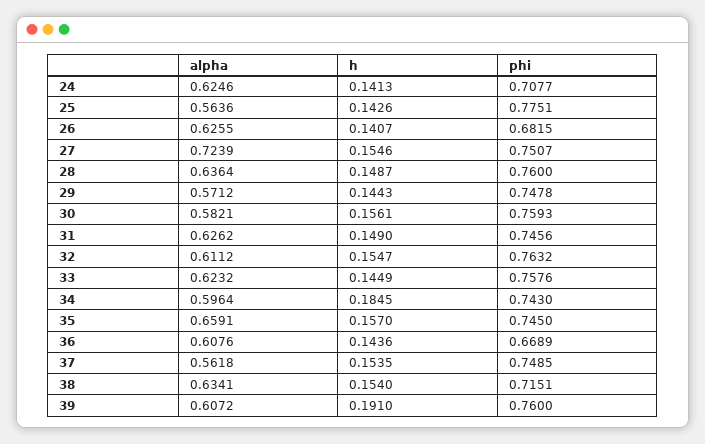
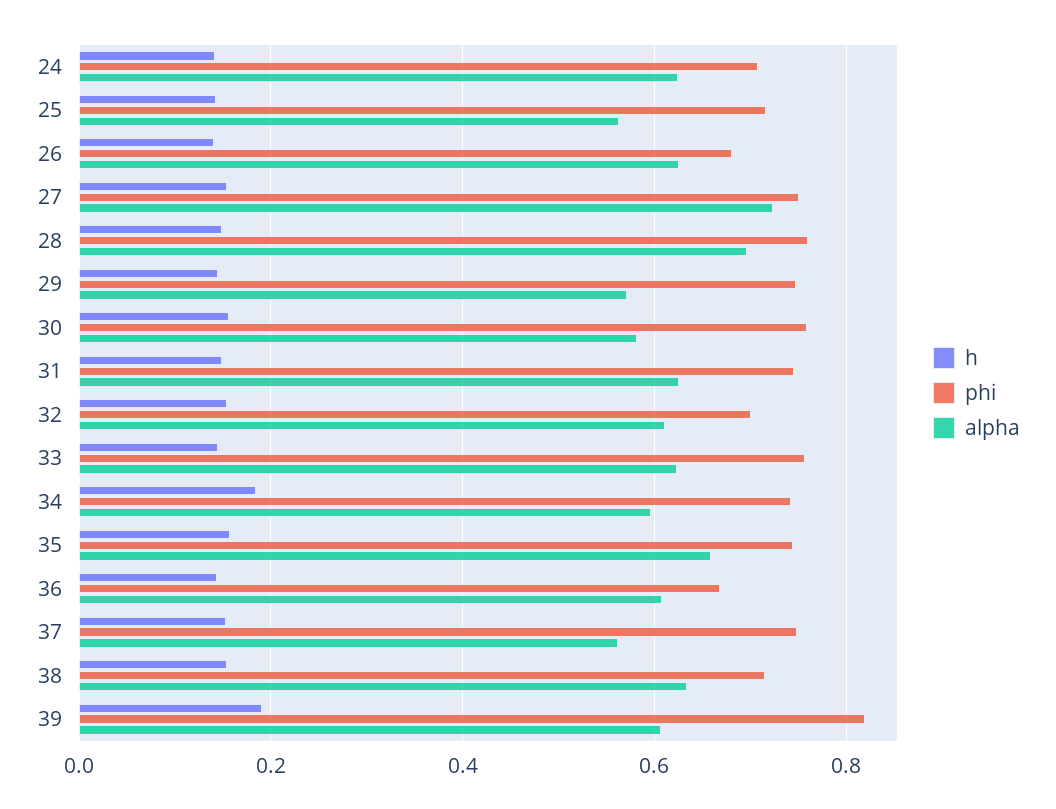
  {
    "alpha": {
      "24": 0.6246,
      "25": 0.5636,
      "26": 0.6255,
      "27": 0.7239,
-     "28": 0.6364,
+     "28": 0.7,
      "29": 0.5712,
      "30": 0.5821,
      "31": 0.6262,
      "32": 0.6112,
      "33": 0.6232,
      "34": 0.5964,
      "35": 0.6591,
      "36": 0.6076,
      "37": 0.5618,
      "38": 0.6341,
      "39": 0.6072
    },
    "h": {
      "24": 0.1413,
      "25": 0.1426,
      "26": 0.1407,
      "27": 0.1546,
      "28": 0.1487,
      "29": 0.1443,
      "30": 0.1561,
      "31": 0.149,
      "32": 0.1547,
      "33": 0.1449,
      "34": 0.1845,
      "35": 0.157,
      "36": 0.1436,
      "37": 0.1535,
      "38": 0.154,
      "39": 0.191
    },
    "phi": {
      "24": 0.7077,
-     "25": 0.7751,
+     "25": 0.72,
      "26": 0.6815,
      "27": 0.7507,
      "28": 0.76,
      "29": 0.7478,
      "30": 0.7593,
      "31": 0.7456,
-     "32": 0.7632,
+     "32": 0.7,
      "33": 0.7576,
      "34": 0.743,
      "35": 0.745,
      "36": 0.6689,
      "37": 0.7485,
      "38": 0.7151,
-     "39": 0.76
+     "39": 0.82
    }
  }

